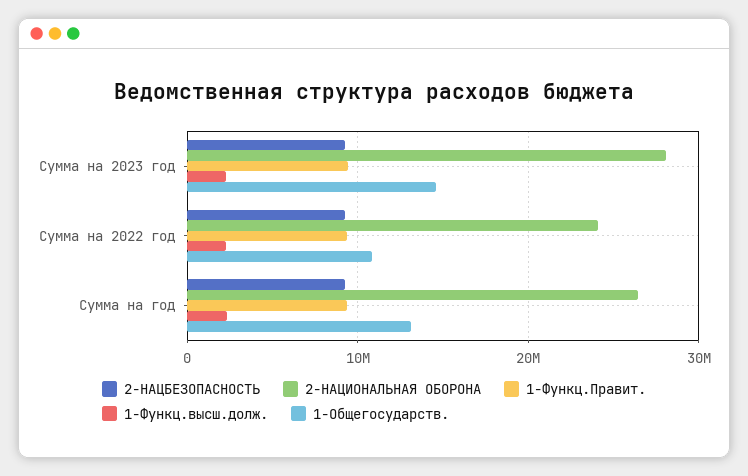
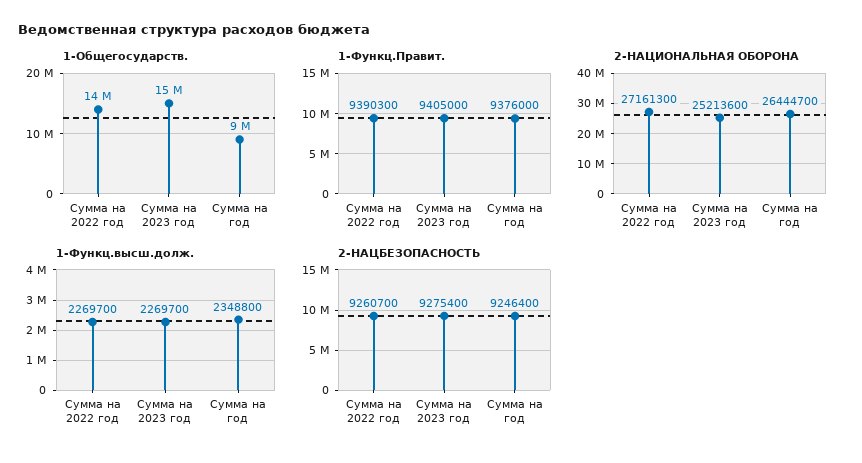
  {
    "2-НАЦБЕЗОПАСНОСТЬ": {
      "Сумма на 2023 год": 9275400,
      "Сумма на 2022 год": 9260700,
      "Сумма на год": 9246400
    },
    "2-НАЦИОНАЛЬНАЯ ОБОРОНА": {
-     "Сумма на 2023 год": 28000000,
+     "Сумма на 2023 год": 25213600,
-     "Сумма на 2022 год": 24000000,
+     "Сумма на 2022 год": 27161300,
      "Сумма на год": 26444700
    },
    "1-Функц.Правит.": {
      "Сумма на 2023 год": 9405000,
      "Сумма на 2022 год": 9390300,
      "Сумма на год": 9376000
    },
    "1-Функц.высш.долж.": {
      "Сумма на 2023 год": 2269700,
      "Сумма на 2022 год": 2269700,
      "Сумма на год": 2348800
    },
    "1-Общегосударств.": {
      "Сумма на 2023 год": 15000000,
-     "Сумма на 2022 год": 11000000,
+     "Сумма на 2022 год": 14000000,
-     "Сумма на год": 13000000
+     "Сумма на год": 9000000
    }
  }

